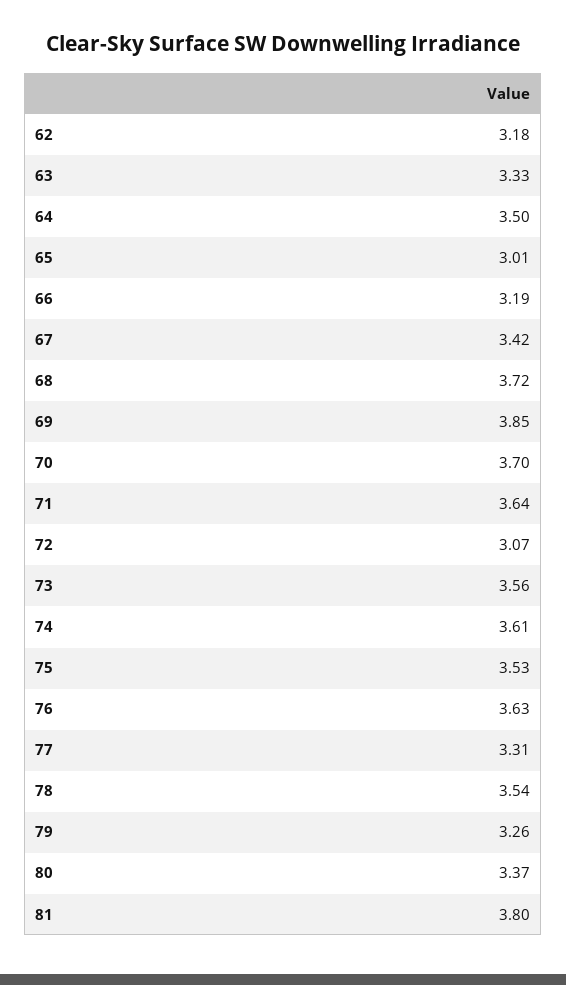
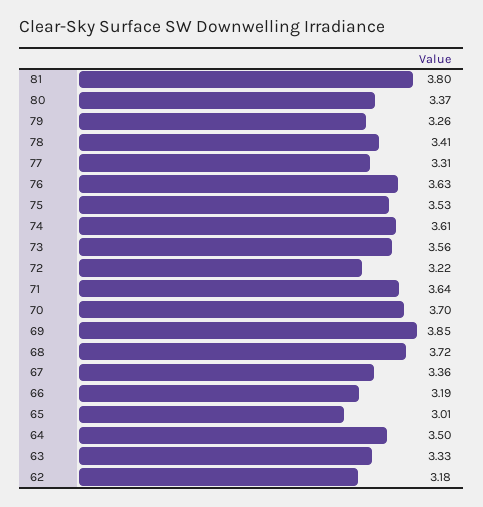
  {
    "62": 3.18,
    "63": 3.33,
    "64": 3.5,
    "65": 3.01,
    "66": 3.19,
-   "67": 3.42,
+   "67": 3.36,
    "68": 3.72,
    "69": 3.85,
    "70": 3.7,
    "71": 3.64,
-   "72": 3.07,
+   "72": 3.22,
    "73": 3.56,
    "74": 3.61,
    "75": 3.53,
    "76": 3.63,
    "77": 3.31,
-   "78": 3.54,
+   "78": 3.41,
    "79": 3.26,
    "80": 3.37,
    "81": 3.8
  }

